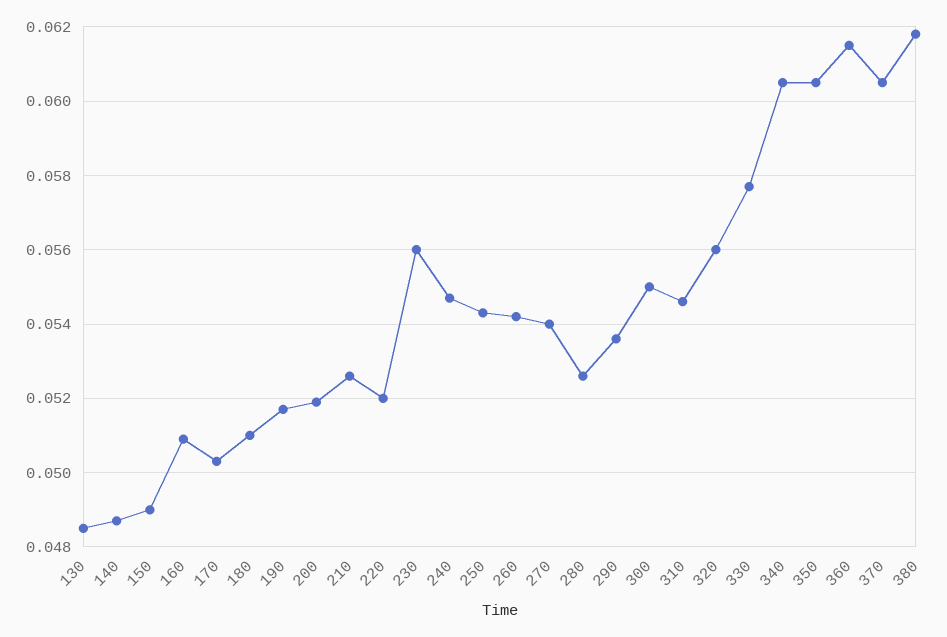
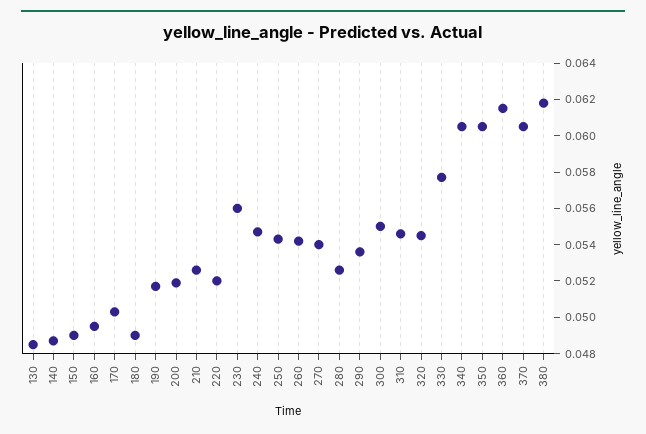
  {
    "130": 0.0485,
    "140": 0.0485,
    "150": 0.049,
-   "160": 0.051,
+   "160": 0.0495,
    "170": 0.0505,
-   "180": 0.051,
+   "180": 0.049,
    "190": 0.0515,
    "200": 0.052,
    "210": 0.0525,
    "220": 0.052,
    "230": 0.056,
    "240": 0.0545,
    "250": 0.0545,
    "260": 0.054,
    "270": 0.054,
    "280": 0.0525,
    "290": 0.0535,
    "300": 0.055,
    "310": 0.0545,
-   "320": 0.056,
+   "320": 0.0545,
    "330": 0.0575,
    "340": 0.0605,
    "350": 0.0605,
    "360": 0.0615,
    "370": 0.0605,
    "380": 0.062
  }

